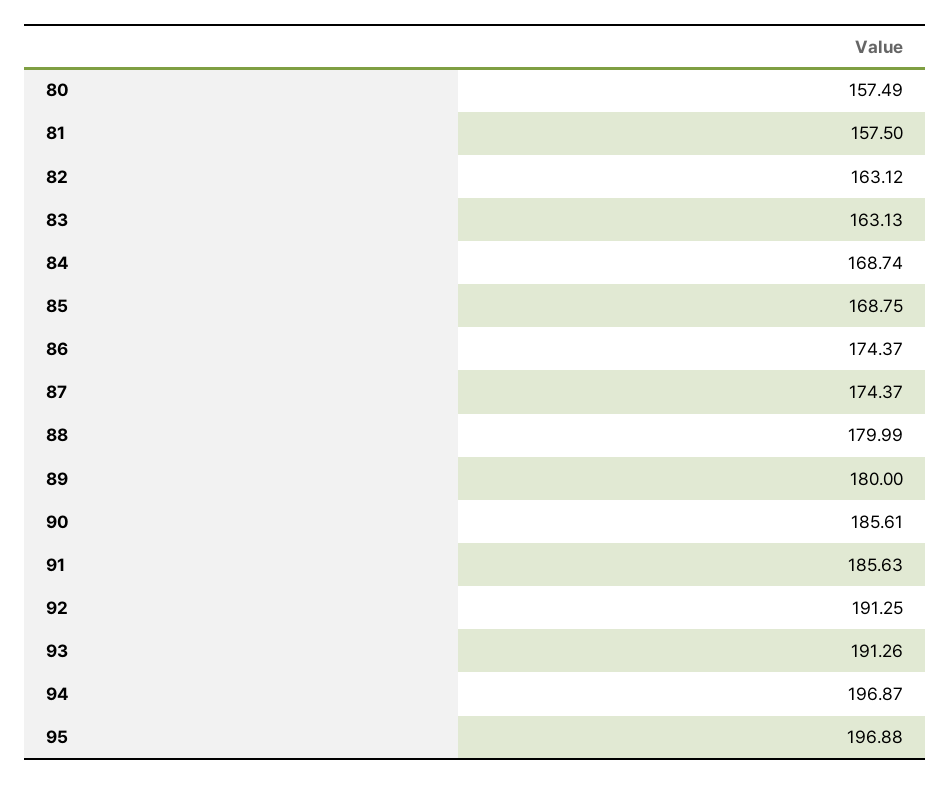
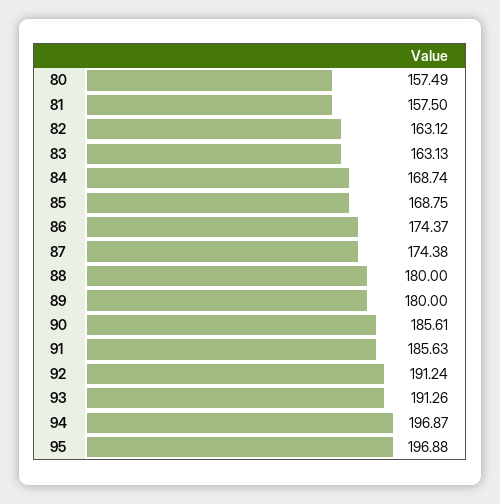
  {
    "80": 157.49,
    "81": 157.5,
    "82": 163.12,
    "83": 163.13,
    "84": 168.74,
    "85": 168.75,
    "86": 174.37,
-   "87": 174.37,
+   "87": 174.38,
-   "88": 179.99,
+   "88": 180,
    "89": 180,
    "90": 185.61,
    "91": 185.63,
-   "92": 191.25,
+   "92": 191.24,
    "93": 191.26,
    "94": 196.87,
    "95": 196.88
  }

